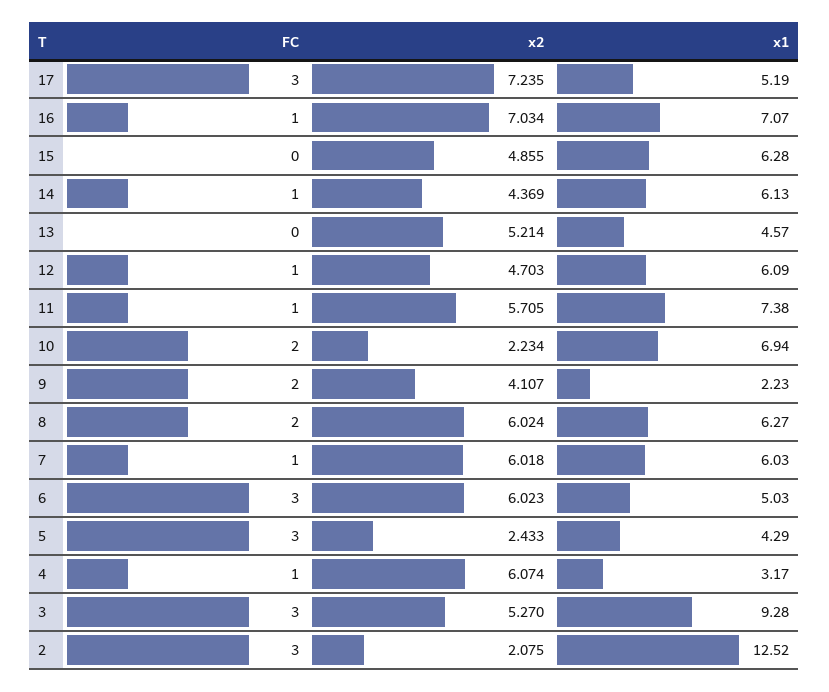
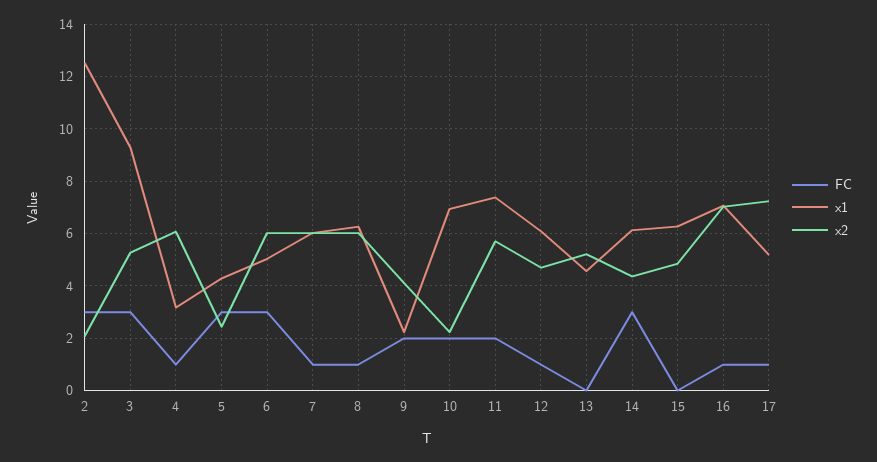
  {
    "FC": {
-     "17": 3,
+     "17": 1,
      "16": 1,
      "15": 0,
-     "14": 1,
+     "14": 3,
      "13": 0,
      "12": 1,
-     "11": 1,
+     "11": 2,
      "10": 2,
      "9": 2,
-     "8": 2,
+     "8": 1,
      "7": 1,
      "6": 3,
      "5": 3,
      "4": 1,
      "3": 3,
      "2": 3
    },
    "x2": {
      "17": 7.235,
      "16": 7.034,
      "15": 4.855,
      "14": 4.369,
      "13": 5.214,
      "12": 4.703,
      "11": 5.705,
      "10": 2.234,
      "9": 4.107,
      "8": 6.024,
      "7": 6.018,
      "6": 6.023,
      "5": 2.433,
      "4": 6.074,
      "3": 5.27,
      "2": 2.075
    },
    "x1": {
      "17": 5.19,
      "16": 7.07,
      "15": 6.28,
      "14": 6.13,
      "13": 4.57,
      "12": 6.09,
      "11": 7.38,
      "10": 6.94,
      "9": 2.23,
      "8": 6.27,
      "7": 6.03,
      "6": 5.03,
      "5": 4.29,
      "4": 3.17,
      "3": 9.28,
      "2": 12.52
    }
  }

